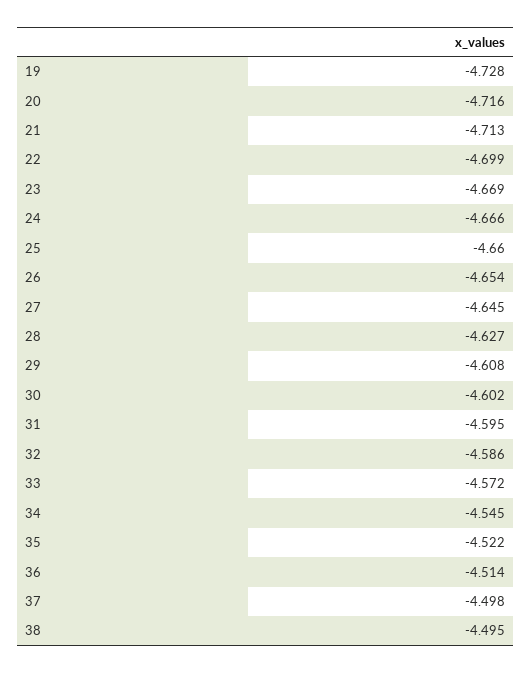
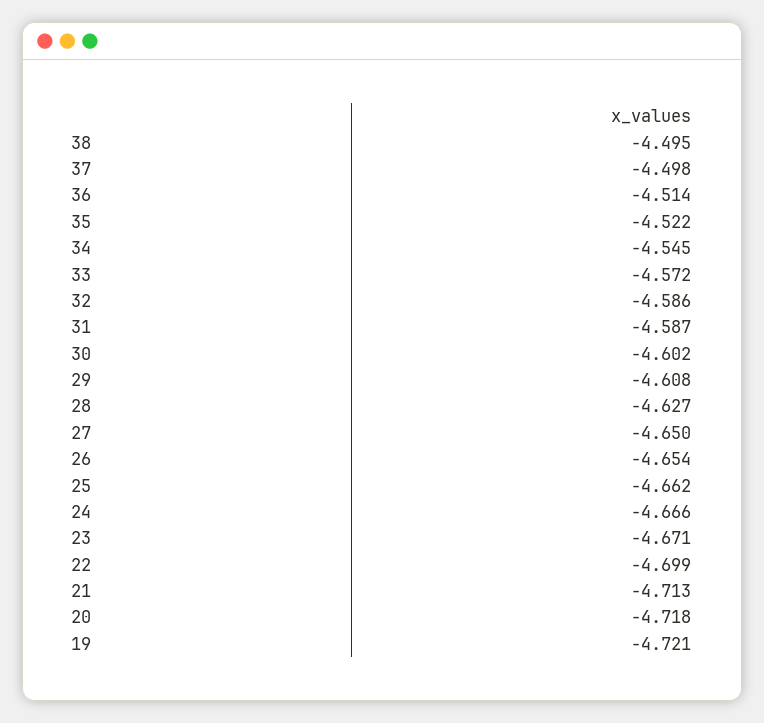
  {
-   "19": -4.728,
+   "19": -4.721,
-   "20": -4.716,
+   "20": -4.718,
    "21": -4.713,
    "22": -4.699,
-   "23": -4.669,
+   "23": -4.671,
    "24": -4.666,
-   "25": -4.66,
+   "25": -4.662,
    "26": -4.654,
-   "27": -4.645,
+   "27": -4.65,
    "28": -4.627,
    "29": -4.608,
    "30": -4.602,
-   "31": -4.595,
+   "31": -4.587,
    "32": -4.586,
    "33": -4.572,
    "34": -4.545,
    "35": -4.522,
    "36": -4.514,
    "37": -4.498,
    "38": -4.495
  }

